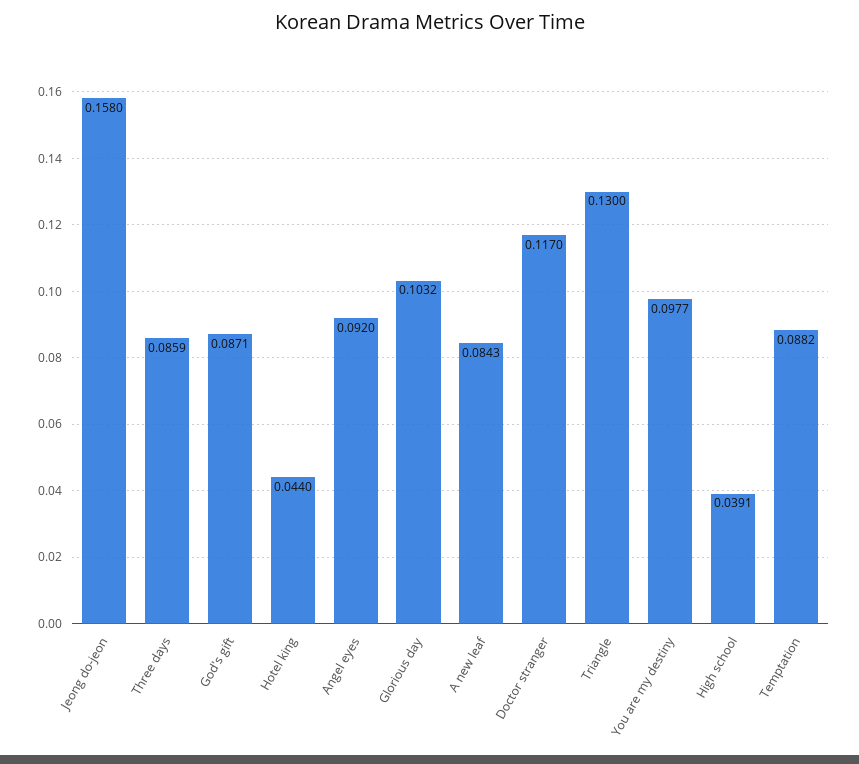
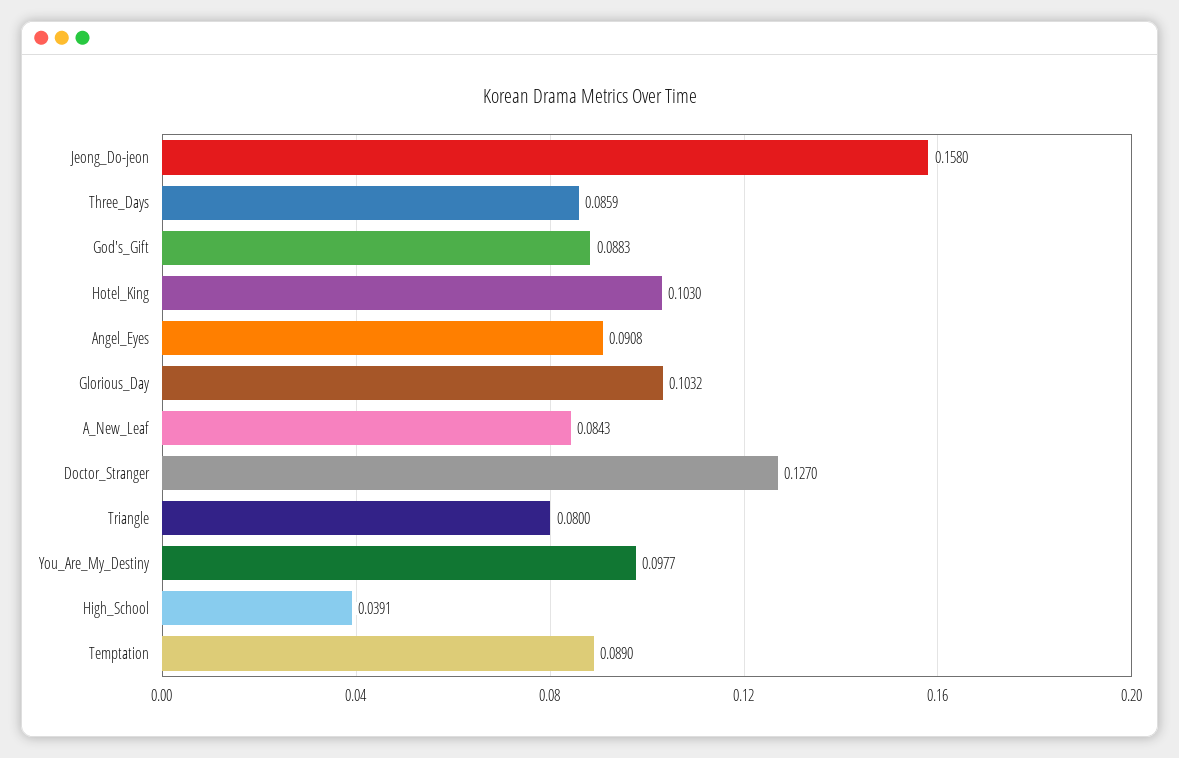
  {
    "Jeong do-jeon": 0.158,
    "Three days": 0.0859,
-   "God's gift": 0.0871,
+   "God's gift": 0.0883,
-   "Hotel king": 0.044,
+   "Hotel king": 0.103,
-   "Angel eyes": 0.092,
+   "Angel eyes": 0.0908,
    "Glorious day": 0.1032,
    "A new leaf": 0.0843,
-   "Doctor stranger": 0.117,
+   "Doctor stranger": 0.127,
-   "Triangle": 0.13,
+   "Triangle": 0.08,
    "You are my destiny": 0.0977,
    "High school": 0.0391,
-   "Temptation": 0.0882
+   "Temptation": 0.089
  }

